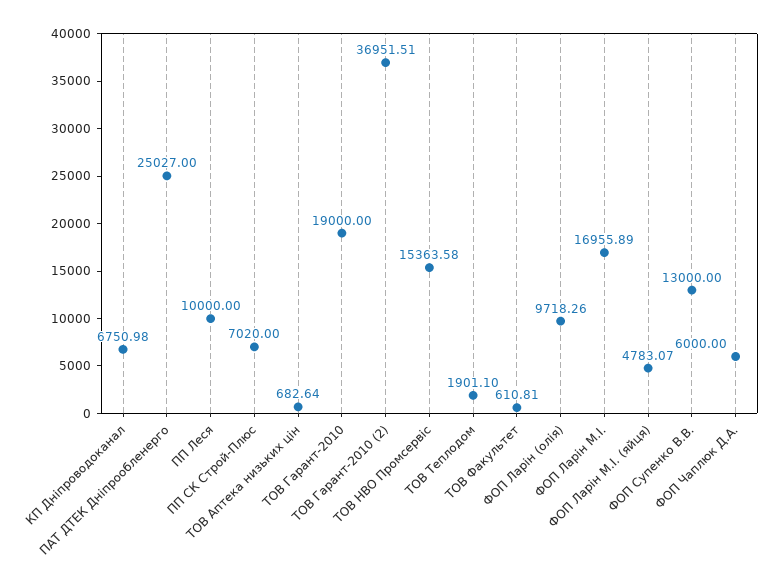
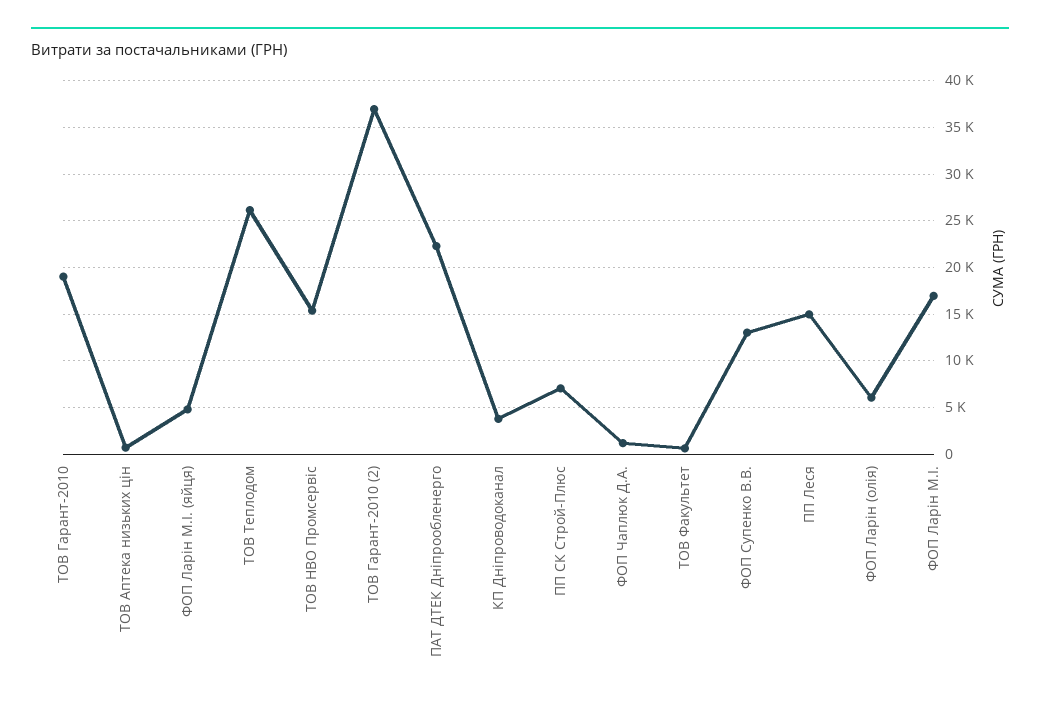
  {
-   "КП Дніпроводоканал": 6750.98,
+   "КП Дніпроводоканал": 4000,
-   "ПАТ ДТЕК Дніпрообленерго": 25027,
+   "ПАТ ДТЕК Дніпрообленерго": 22000,
-   "ПП Леся": 10000,
+   "ПП Леся": 15000,
    "ПП СК Строй-Плюс": 7020,
    "ТОВ Аптека низьких цін": 682.64,
    "ТОВ Гарант-2010": 19000,
    "ТОВ Гарант-2010 (2)": 36951.51,
    "ТОВ НВО Промсервіс": 15363.58,
-   "ТОВ Теплодом": 1901.1,
+   "ТОВ Теплодом": 26000,
    "ТОВ Факультет": 610.81,
-   "ФОП Ларін (олія)": 9718.26,
+   "ФОП Ларін (олія)": 6000,
    "ФОП Ларін М.І.": 16955.89,
    "ФОП Ларін М.І. (яйця)": 4783.07,
    "ФОП Супенко В.В.": 13000,
-   "ФОП Чаплюк Д.А.": 6000
+   "ФОП Чаплюк Д.А.": 1000
  }

